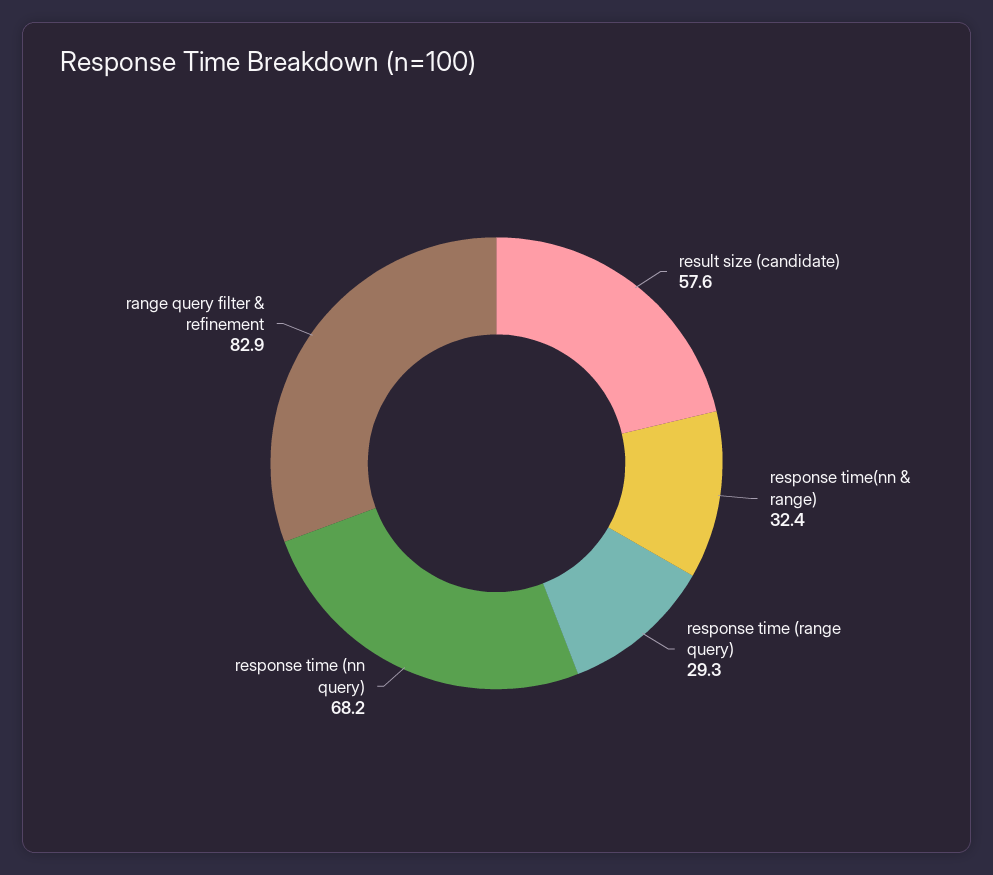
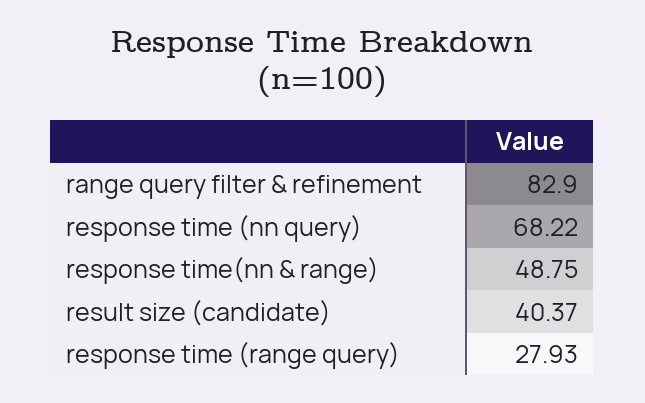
  {
-   "result size (candidate)": 57.6,
+   "result size (candidate)": 40.37,
-   "response time(nn & range)": 32.4,
+   "response time(nn & range)": 48.75,
-   "response time (range query)": 29.3,
+   "response time (range query)": 27.93,
    "response time (nn query)": 68.22,
    "range query filter & refinement": 82.9
  }

